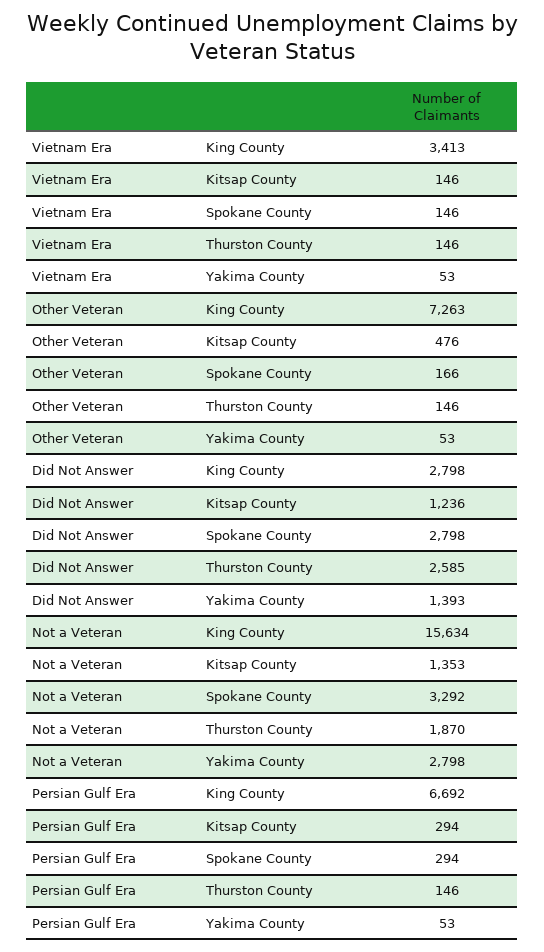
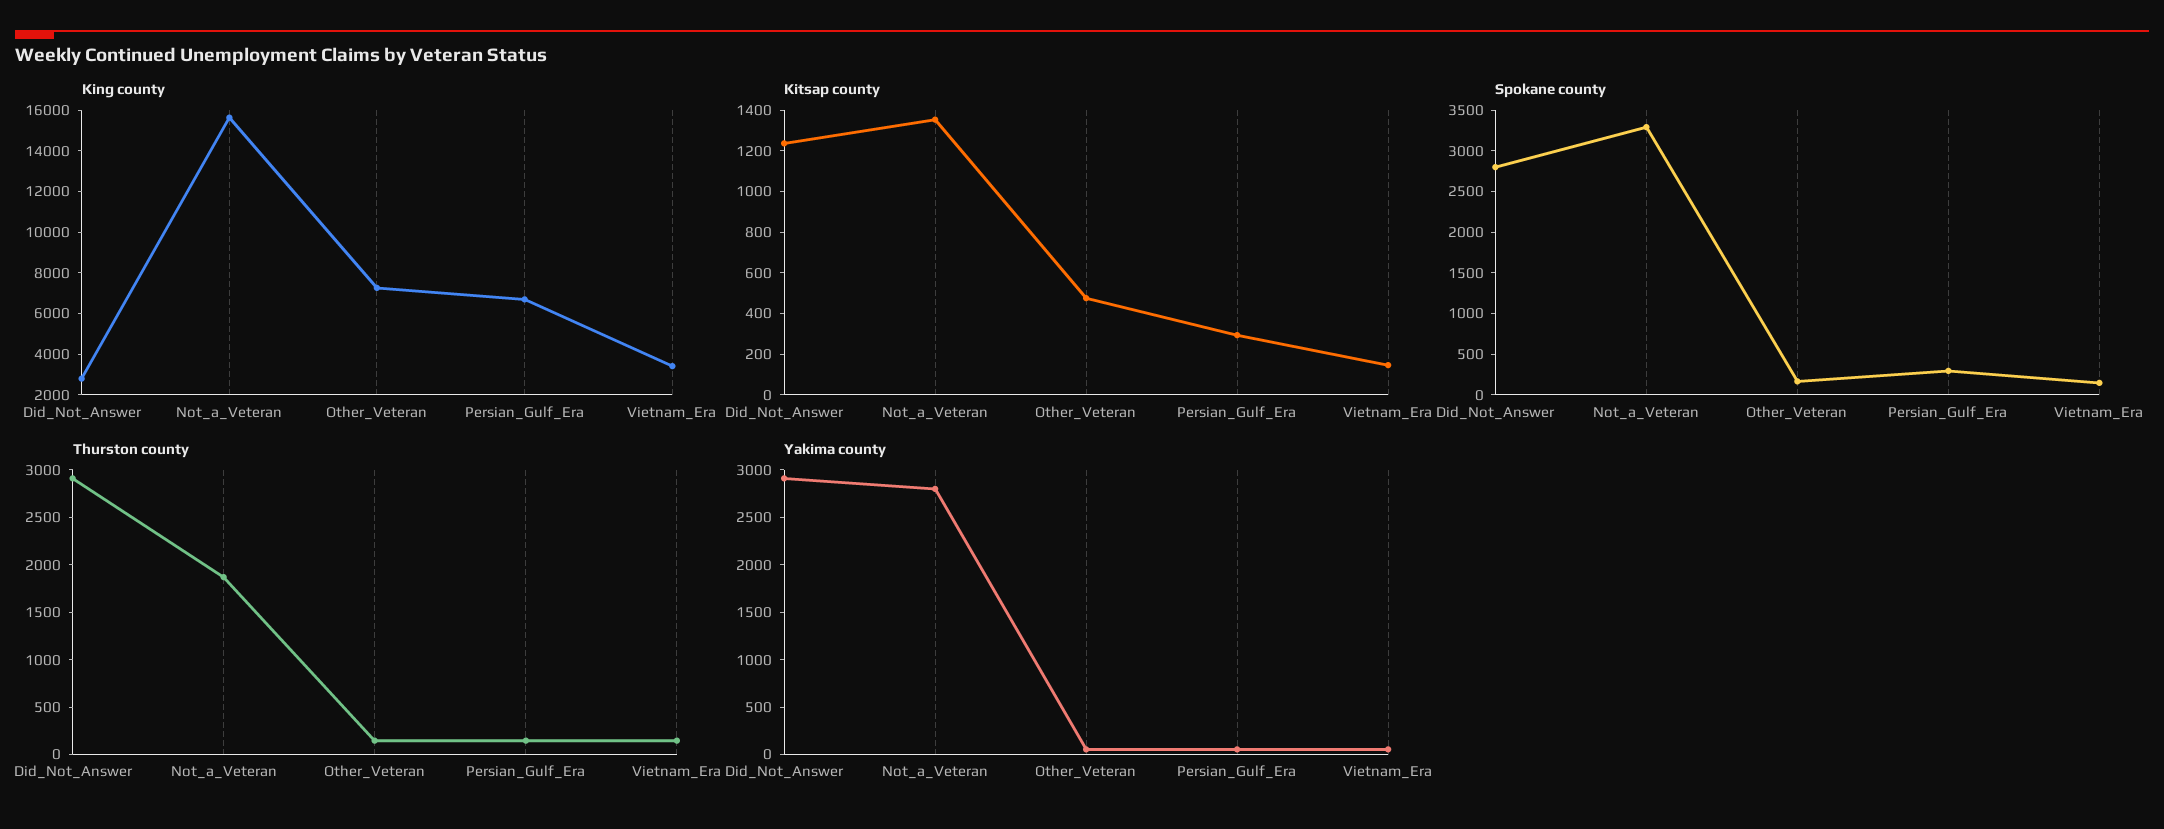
  {
    "King County": {
      "Vietnam Era": 3413,
      "Other Veteran": 7263,
      "Did Not Answer": 2798,
      "Not a Veteran": 15634,
      "Persian Gulf Era": 6692
    },
    "Kitsap County": {
      "Vietnam Era": 146,
      "Other Veteran": 476,
      "Did Not Answer": 1236,
      "Not a Veteran": 1353,
      "Persian Gulf Era": 294
    },
    "Spokane County": {
      "Vietnam Era": 146,
      "Other Veteran": 166,
      "Did Not Answer": 2798,
      "Not a Veteran": 3292,
      "Persian Gulf Era": 294
    },
    "Thurston County": {
      "Vietnam Era": 146,
      "Other Veteran": 146,
-     "Did Not Answer": 2585,
+     "Did Not Answer": 2900,
      "Not a Veteran": 1870,
      "Persian Gulf Era": 146
    },
    "Yakima County": {
      "Vietnam Era": 53,
      "Other Veteran": 53,
-     "Did Not Answer": 1393,
+     "Did Not Answer": 2900,
      "Not a Veteran": 2798,
      "Persian Gulf Era": 53
    }
  }

